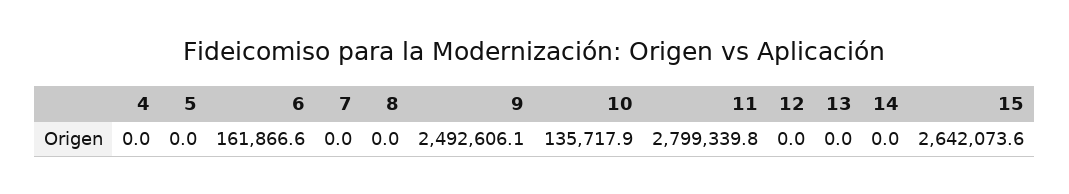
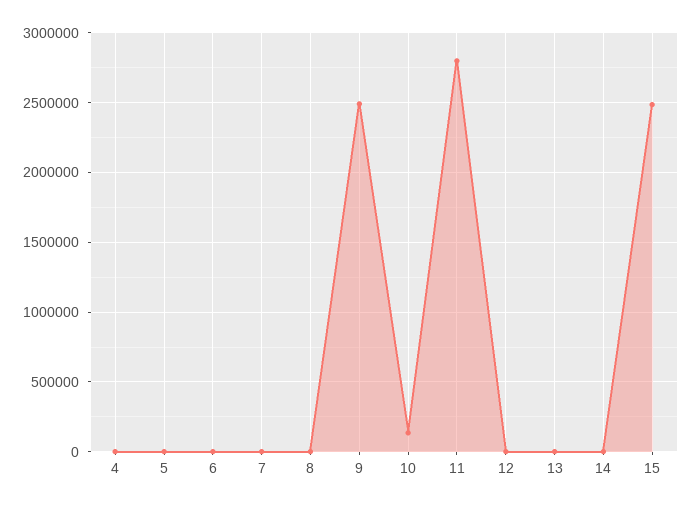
  {
    "4": 0,
    "5": 0,
-   "6": 161866.6,
+   "6": 0,
    "7": 0,
    "8": 0,
    "9": 2492606.1,
    "10": 135717.9,
    "11": 2799339.8,
    "12": 0,
    "13": 0,
    "14": 0,
-   "15": 2642073.6
+   "15": 2500000
  }

